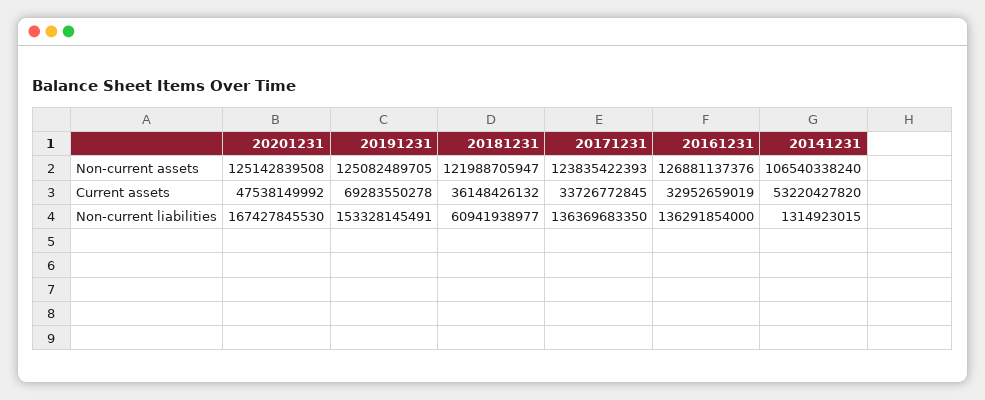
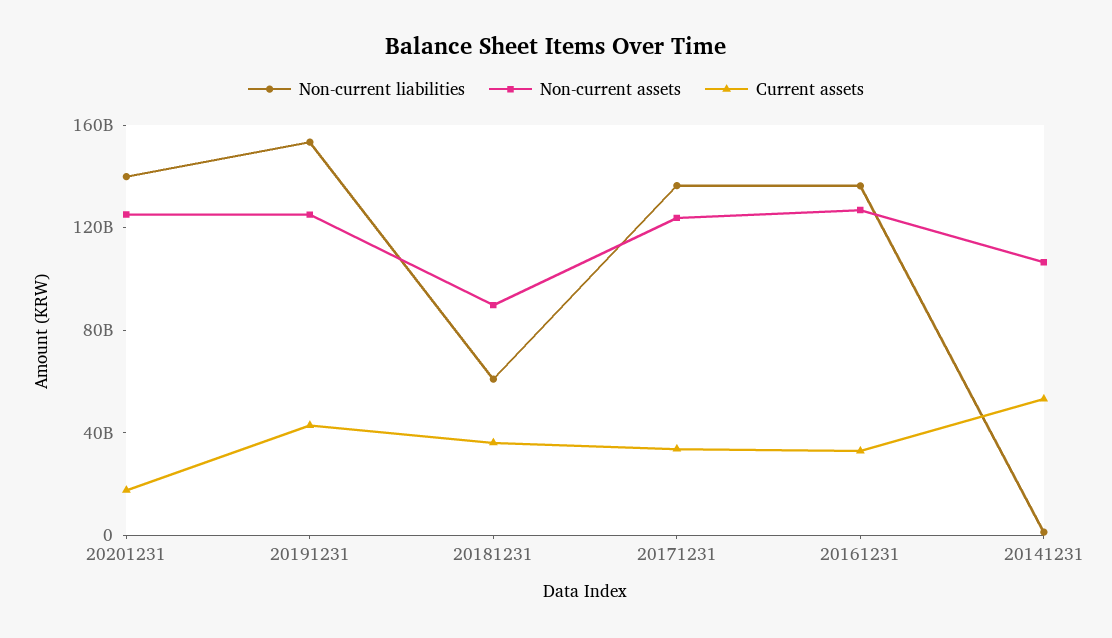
  {
    "Non-current assets": {
      "20201231": 125142839508,
      "20191231": 125082489705,
-     "20181231": 121988705947,
+     "20181231": 90000000000,
      "20171231": 123835422393,
      "20161231": 126881137376,
      "20141231": 106540338240
    },
    "Current assets": {
-     "20201231": 47538149992,
+     "20201231": 20000000000,
-     "20191231": 69283550278,
+     "20191231": 40000000000,
      "20181231": 36148426132,
      "20171231": 33726772845,
      "20161231": 32952659019,
      "20141231": 53220427820
    },
    "Non-current liabilities": {
-     "20201231": 167427845530,
+     "20201231": 140000000000,
      "20191231": 153328145491,
      "20181231": 60941938977,
      "20171231": 136369683350,
      "20161231": 136291854000,
      "20141231": 1314923015
    }
  }

